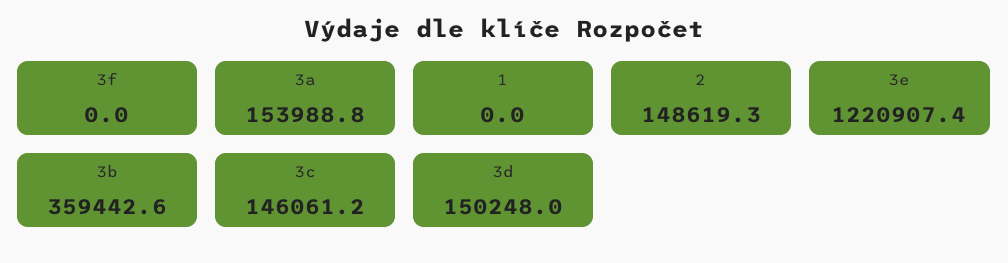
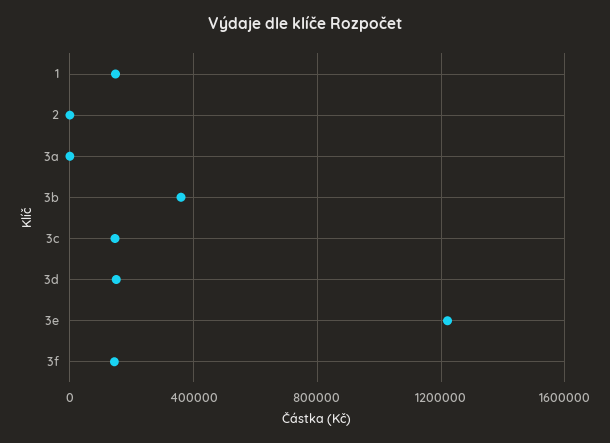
  {
-   "3f": 0,
+   "3f": 150000,
-   "3a": 153988.8,
+   "3a": 0,
-   "1": 0,
+   "1": 150000,
-   "2": 148619.3,
+   "2": 0,
    "3e": 1220907.4,
    "3b": 359442.6,
    "3c": 146061.2,
    "3d": 150248
  }

